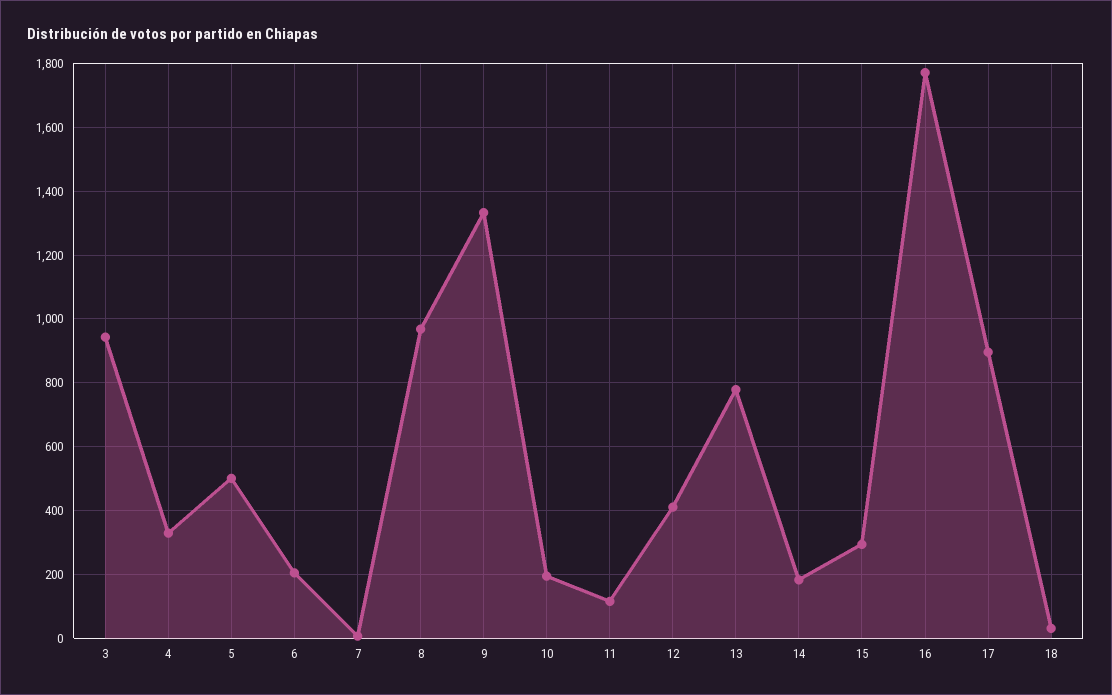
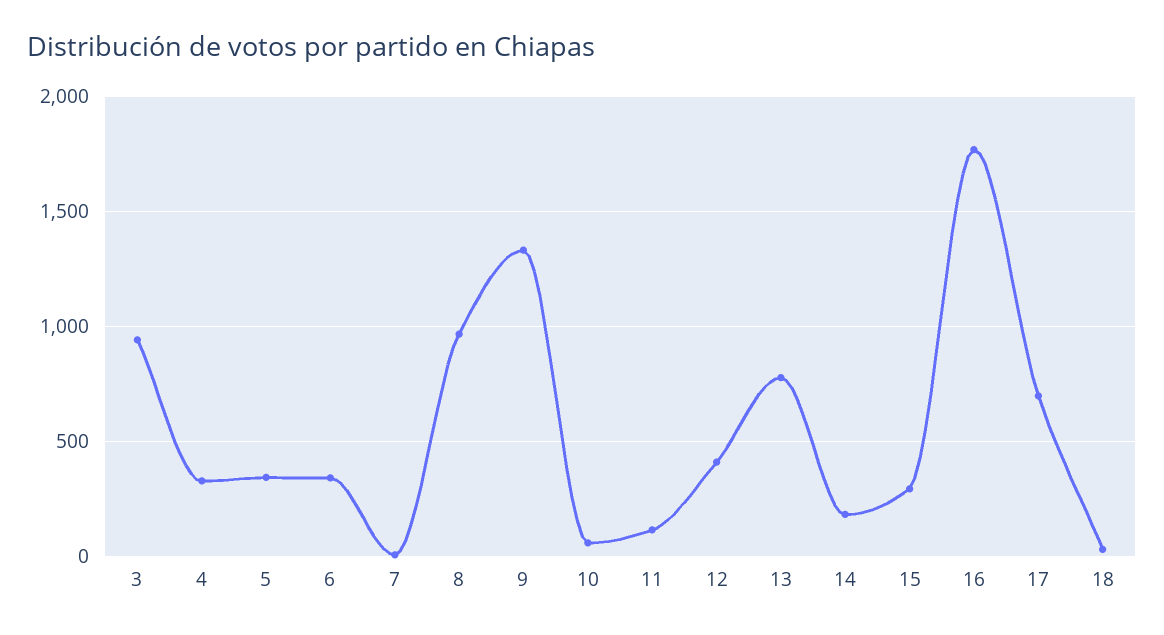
  {
    "3": 940,
    "4": 320,
-   "5": 500,
+   "5": 350,
-   "6": 200,
+   "6": 350,
    "7": 0,
    "8": 960,
    "9": 1340,
-   "10": 200,
+   "10": 50,
    "11": 120,
    "12": 420,
    "13": 780,
    "14": 180,
    "15": 300,
    "16": 1780,
-   "17": 900,
+   "17": 700,
    "18": 40
  }

